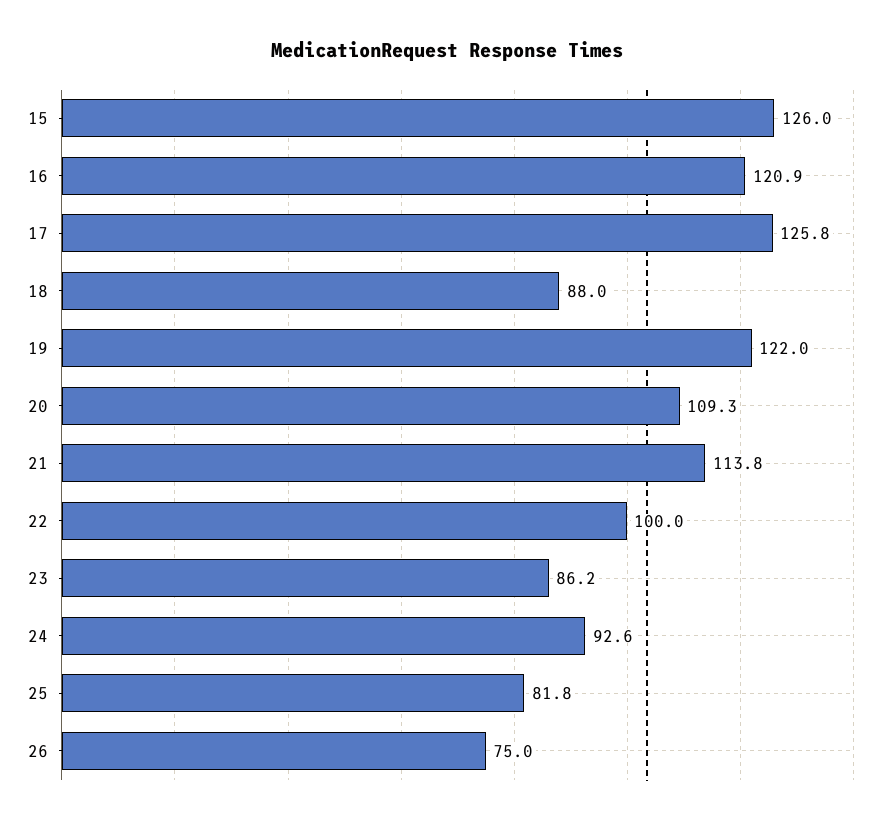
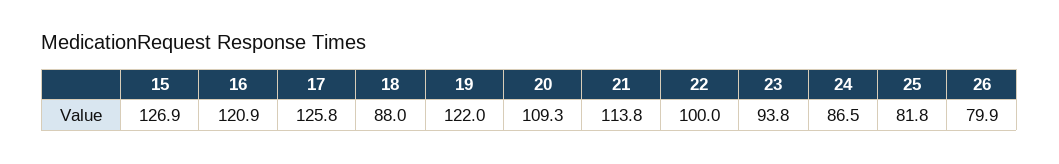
  {
-   "15": 126,
+   "15": 126.9,
    "16": 120.9,
    "17": 125.8,
    "18": 88,
    "19": 122,
    "20": 109.3,
    "21": 113.8,
    "22": 100,
-   "23": 86.2,
+   "23": 93.8,
-   "24": 92.6,
+   "24": 86.5,
    "25": 81.8,
-   "26": 75
+   "26": 79.9
  }

